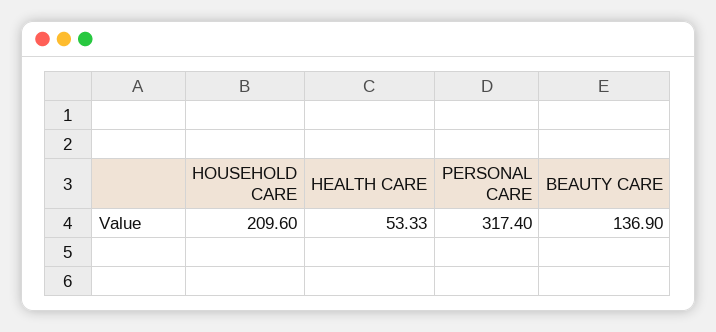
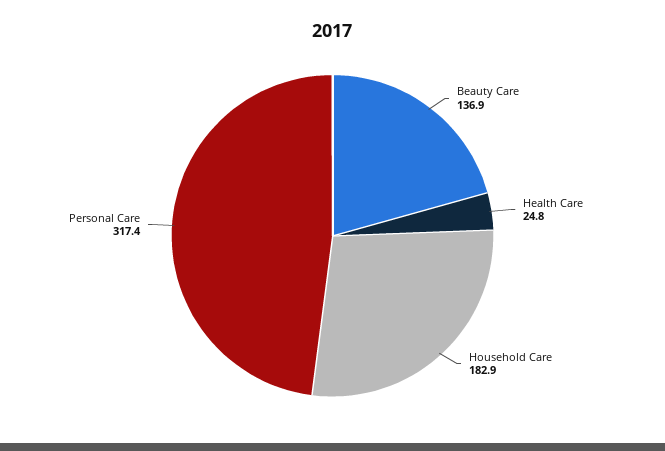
  {
-   "HOUSEHOLD CARE": 209.6,
+   "HOUSEHOLD CARE": 182.9,
-   "HEALTH CARE": 53.33,
+   "HEALTH CARE": 24.8,
    "PERSONAL CARE": 317.4,
    "BEAUTY CARE": 136.9
  }

